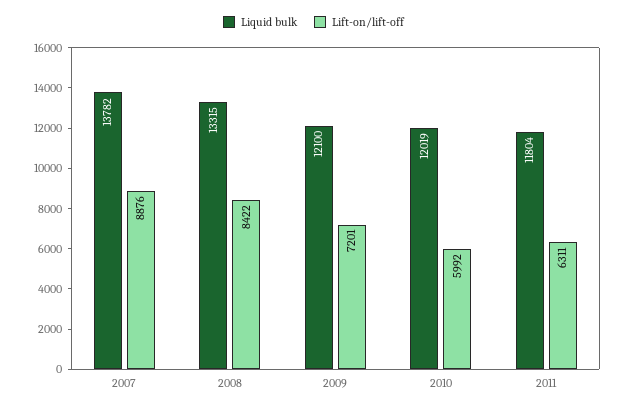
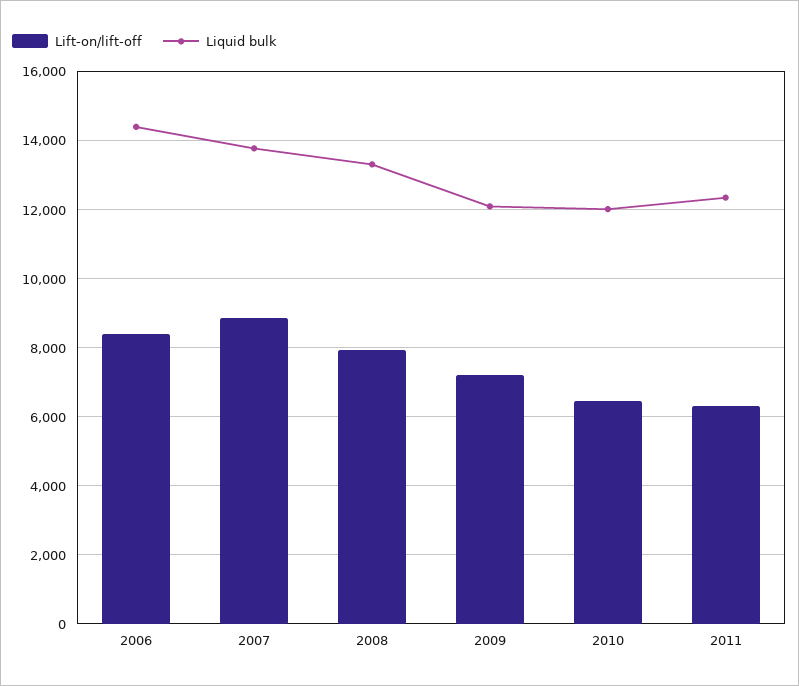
  {
    "Liquid bulk": {
      "2007": 13782,
      "2008": 13315,
      "2009": 12100,
      "2010": 12019,
-     "2011": 11804
+     "2011": 12400,
+     "2006": 14400
    },
    "Lift-on/lift-off": {
      "2007": 8876,
-     "2008": 8422,
+     "2008": 8000,
      "2009": 7201,
-     "2010": 5992,
+     "2010": 6400,
-     "2011": 6311
+     "2011": 6311,
+     "2006": 8400
    }
  }

